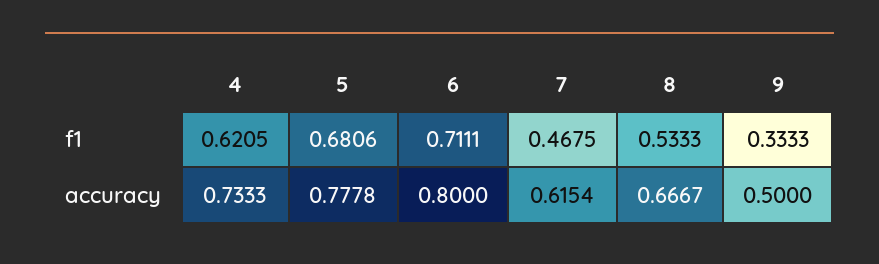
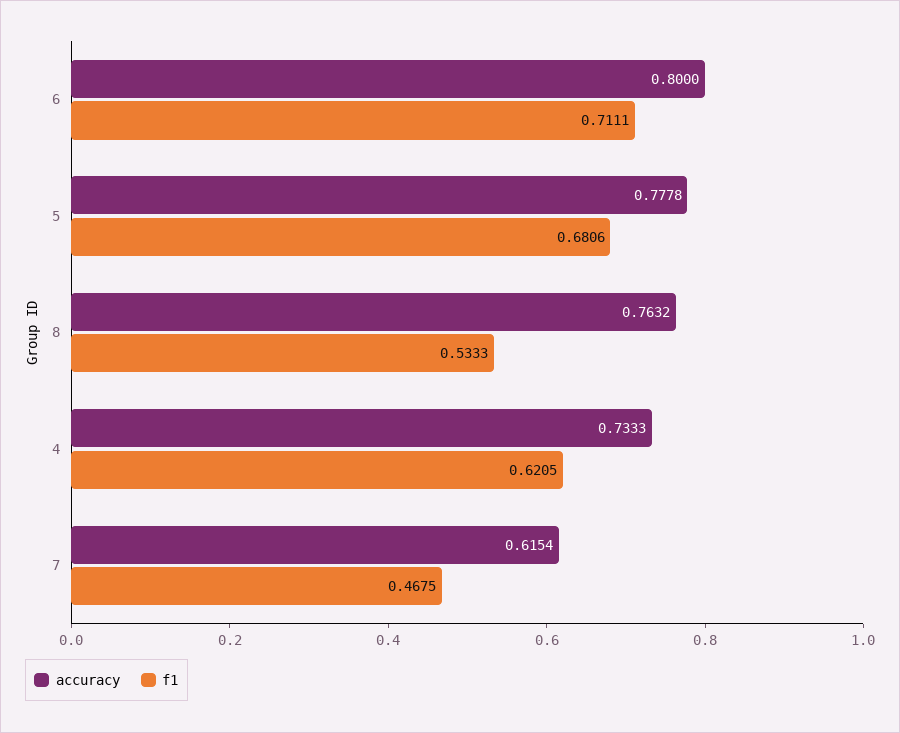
  {
    "f1": {
      "4": 0.6205,
      "5": 0.6806,
      "6": 0.7111,
      "7": 0.4675,
-     "8": 0.5333,
+     "8": 0.5333
-     "9": 0.3333
    },
    "accuracy": {
      "4": 0.7333,
      "5": 0.7778,
      "6": 0.8,
      "7": 0.6154,
-     "8": 0.6667,
+     "8": 0.7632
-     "9": 0.5
    }
  }

